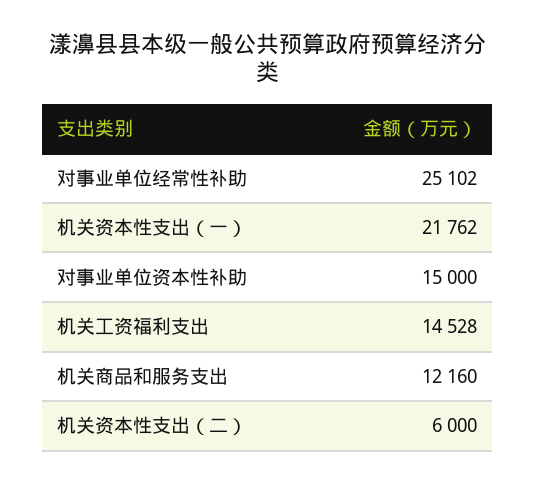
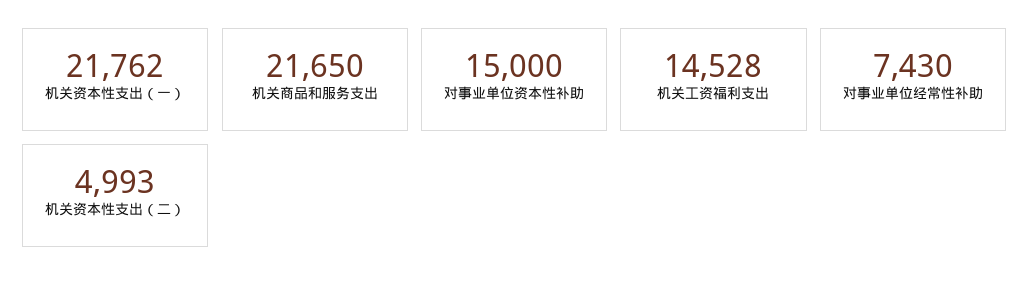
  {
-   "对事业单位经常性补助": 25102,
+   "对事业单位经常性补助": 7430,
    "机关资本性支出（一）": 21762,
    "对事业单位资本性补助": 15000,
    "机关工资福利支出": 14528,
-   "机关商品和服务支出": 12160,
+   "机关商品和服务支出": 21650,
-   "机关资本性支出（二）": 6000
+   "机关资本性支出（二）": 4993
  }

